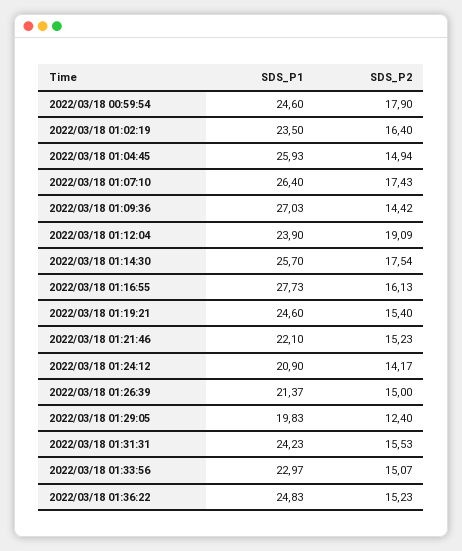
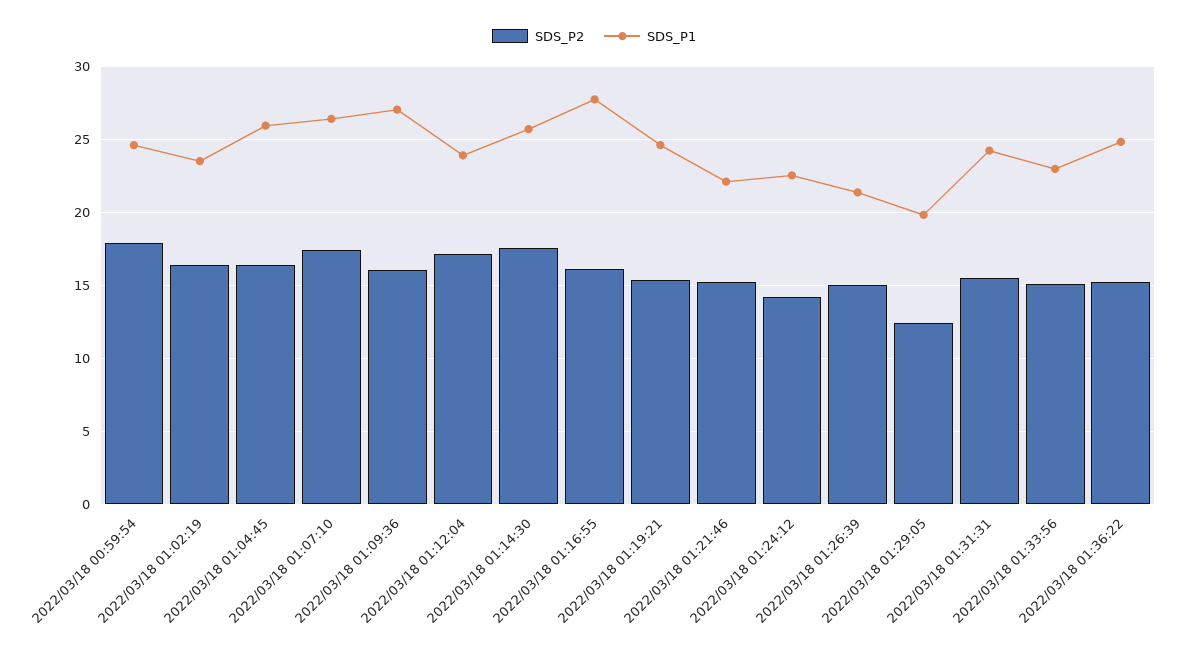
  {
    "SDS_P1": {
      "2022/03/18 00:59:54": 24.6,
      "2022/03/18 01:02:19": 23.5,
      "2022/03/18 01:04:45": 25.93,
      "2022/03/18 01:07:10": 26.4,
      "2022/03/18 01:09:36": 27.03,
      "2022/03/18 01:12:04": 23.9,
      "2022/03/18 01:14:30": 25.7,
      "2022/03/18 01:16:55": 27.73,
      "2022/03/18 01:19:21": 24.6,
      "2022/03/18 01:21:46": 22.1,
-     "2022/03/18 01:24:12": 20.9,
+     "2022/03/18 01:24:12": 22.5,
      "2022/03/18 01:26:39": 21.37,
      "2022/03/18 01:29:05": 19.83,
      "2022/03/18 01:31:31": 24.23,
      "2022/03/18 01:33:56": 22.97,
      "2022/03/18 01:36:22": 24.83
    },
    "SDS_P2": {
      "2022/03/18 00:59:54": 17.9,
      "2022/03/18 01:02:19": 16.4,
-     "2022/03/18 01:04:45": 14.94,
+     "2022/03/18 01:04:45": 16.5,
      "2022/03/18 01:07:10": 17.43,
-     "2022/03/18 01:09:36": 14.42,
+     "2022/03/18 01:09:36": 16,
-     "2022/03/18 01:12:04": 19.09,
+     "2022/03/18 01:12:04": 17,
      "2022/03/18 01:14:30": 17.54,
      "2022/03/18 01:16:55": 16.13,
      "2022/03/18 01:19:21": 15.4,
      "2022/03/18 01:21:46": 15.23,
      "2022/03/18 01:24:12": 14.17,
      "2022/03/18 01:26:39": 15,
      "2022/03/18 01:29:05": 12.4,
      "2022/03/18 01:31:31": 15.53,
      "2022/03/18 01:33:56": 15.07,
      "2022/03/18 01:36:22": 15.23
    }
  }

